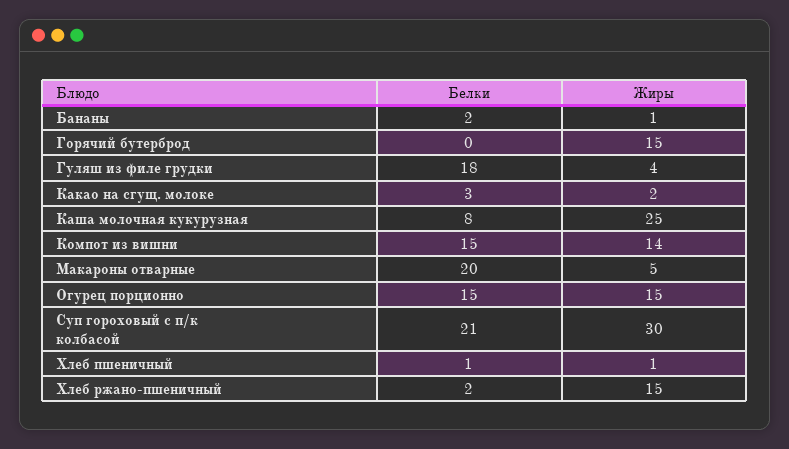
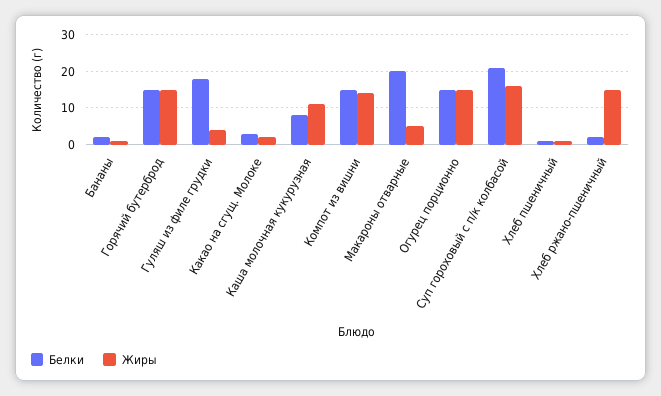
  {
    "Белки": {
      "Бананы": 2,
-     "Горячий бутерброд": 0,
+     "Горячий бутерброд": 15,
      "Гуляш из филе грудки": 18,
      "Какао на сгущ. молоке": 3,
      "Каша молочная кукурузная": 8,
      "Компот из вишни": 15,
      "Макароны отварные": 20,
      "Огурец порционно": 15,
      "Суп гороховый с п/к колбасой": 21,
      "Хлеб пшеничный": 1,
      "Хлеб ржано-пшеничный": 2
    },
    "Жиры": {
      "Бананы": 1,
      "Горячий бутерброд": 15,
      "Гуляш из филе грудки": 4,
      "Какао на сгущ. молоке": 2,
-     "Каша молочная кукурузная": 25,
+     "Каша молочная кукурузная": 10,
      "Компот из вишни": 14,
      "Макароны отварные": 5,
      "Огурец порционно": 15,
-     "Суп гороховый с п/к колбасой": 30,
+     "Суп гороховый с п/к колбасой": 15,
      "Хлеб пшеничный": 1,
      "Хлеб ржано-пшеничный": 15
    }
  }

